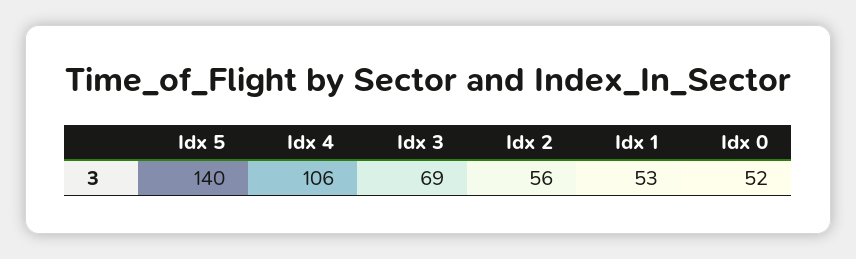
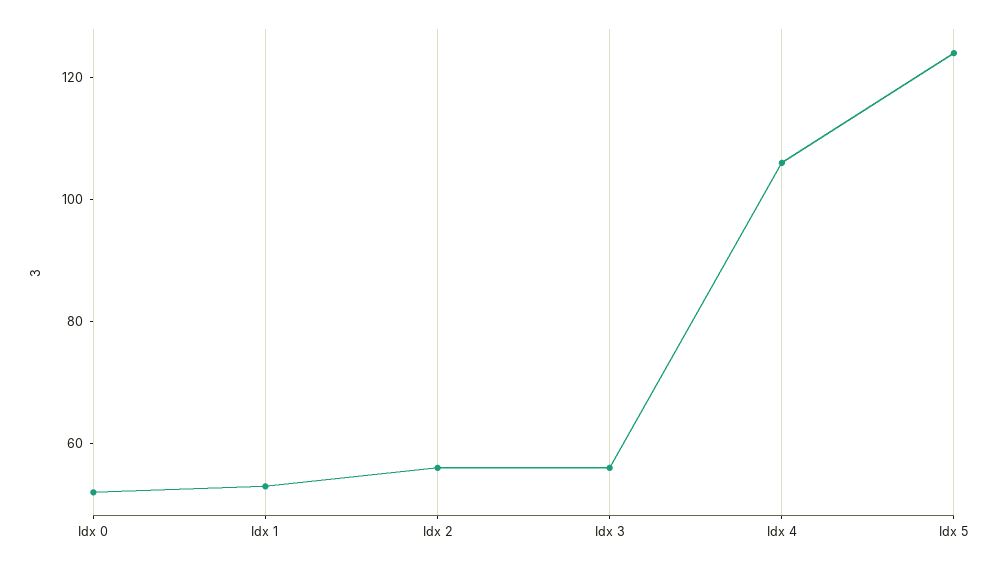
  {
-   "Idx 5": 140,
+   "Idx 5": 125,
    "Idx 4": 106,
-   "Idx 3": 69,
+   "Idx 3": 55,
    "Idx 2": 56,
    "Idx 1": 53,
    "Idx 0": 52
  }

